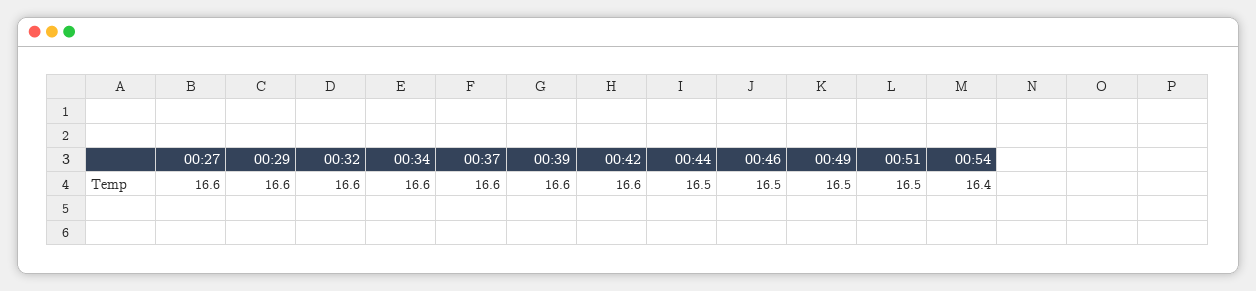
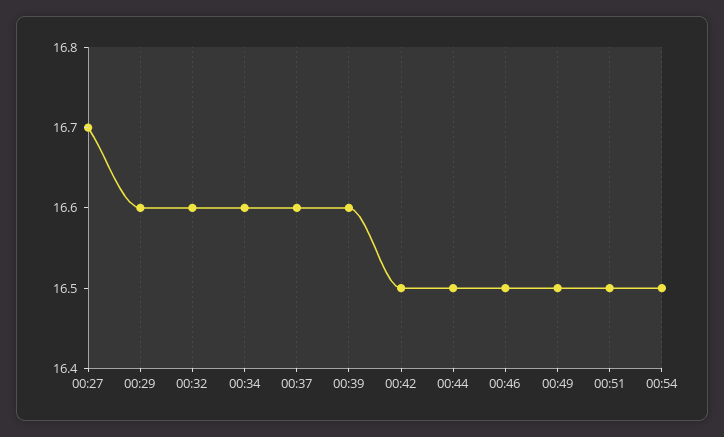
  {
-   "00:27": 16.6,
+   "00:27": 16.7,
    "00:29": 16.6,
    "00:32": 16.6,
    "00:34": 16.6,
    "00:37": 16.6,
    "00:39": 16.6,
-   "00:42": 16.6,
+   "00:42": 16.5,
    "00:44": 16.5,
    "00:46": 16.5,
    "00:49": 16.5,
    "00:51": 16.5,
-   "00:54": 16.4
+   "00:54": 16.5
  }

